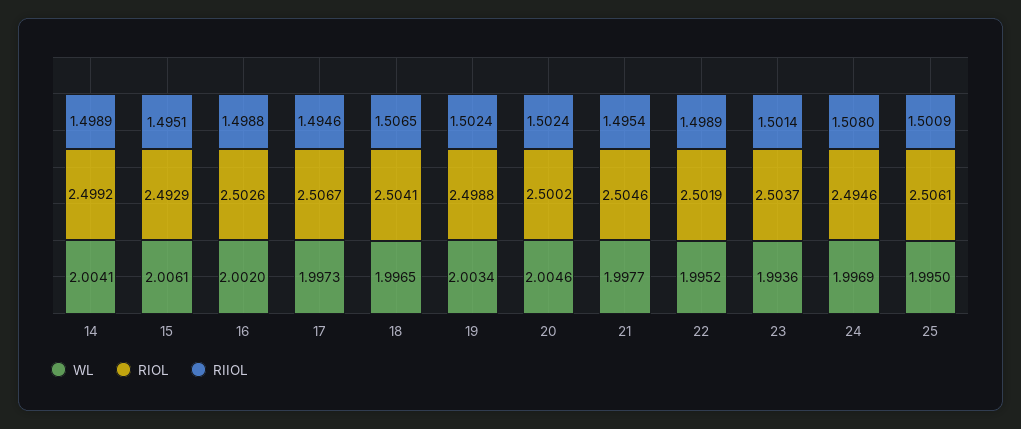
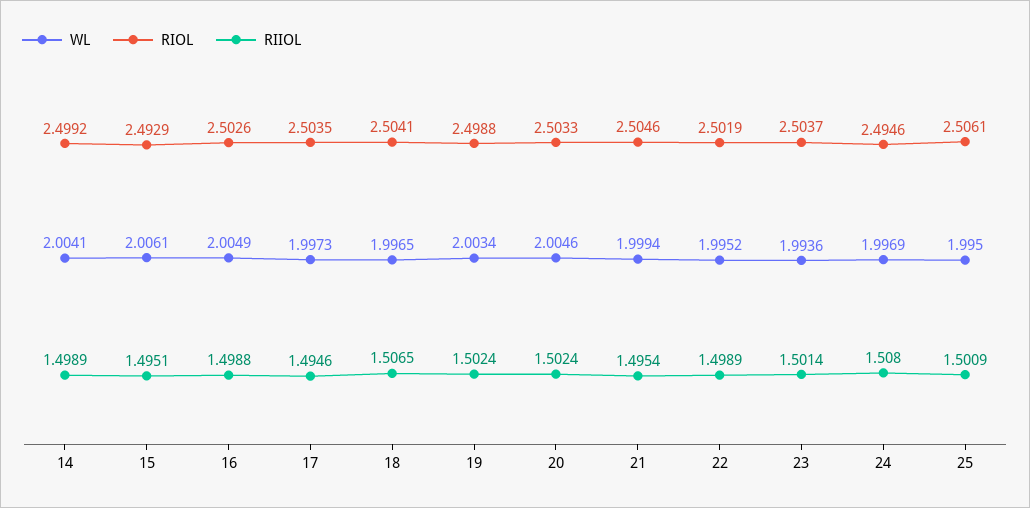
  {
    "WL": {
      "14": 2.0041,
      "15": 2.0061,
-     "16": 2.002,
+     "16": 2.0049,
      "17": 1.9973,
      "18": 1.9965,
      "19": 2.0034,
      "20": 2.0046,
-     "21": 1.9977,
+     "21": 1.9994,
      "22": 1.9952,
      "23": 1.9936,
      "24": 1.9969,
      "25": 1.995
    },
    "RIOL": {
      "14": 2.4992,
      "15": 2.4929,
      "16": 2.5026,
-     "17": 2.5067,
+     "17": 2.5035,
      "18": 2.5041,
      "19": 2.4988,
-     "20": 2.5002,
+     "20": 2.5033,
      "21": 2.5046,
      "22": 2.5019,
      "23": 2.5037,
      "24": 2.4946,
      "25": 2.5061
    },
    "RIIOL": {
      "14": 1.4989,
      "15": 1.4951,
      "16": 1.4988,
      "17": 1.4946,
      "18": 1.5065,
      "19": 1.5024,
      "20": 1.5024,
      "21": 1.4954,
      "22": 1.4989,
      "23": 1.5014,
      "24": 1.508,
      "25": 1.5009
    }
  }

